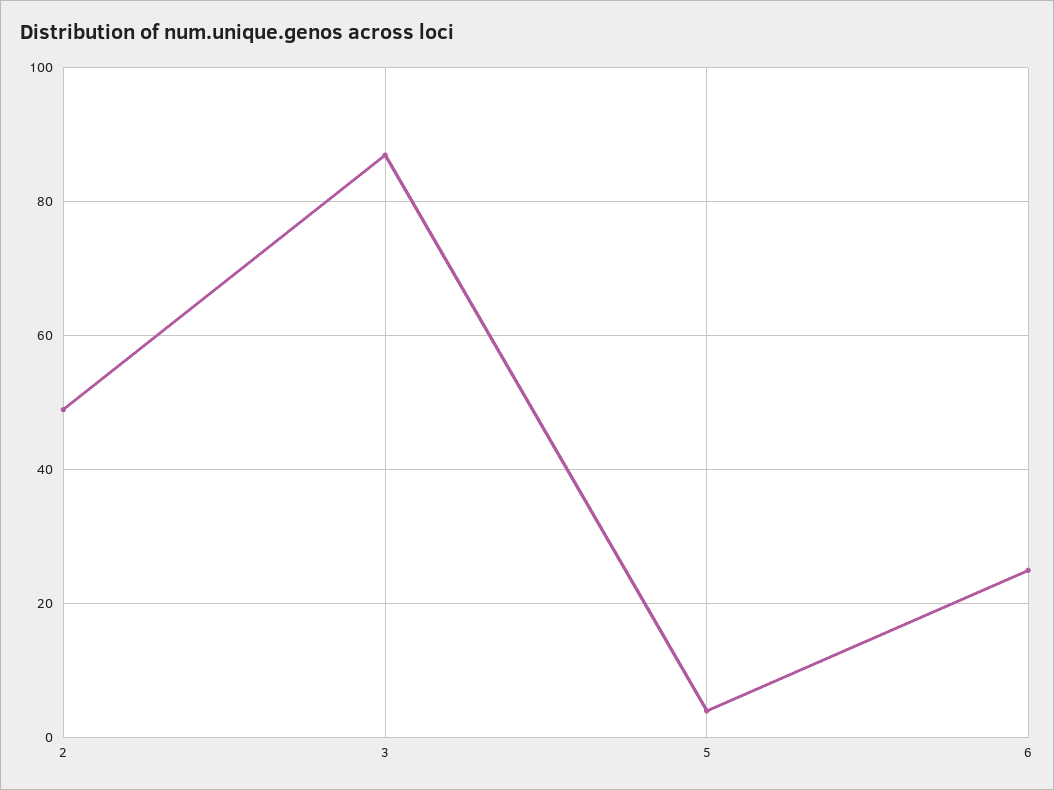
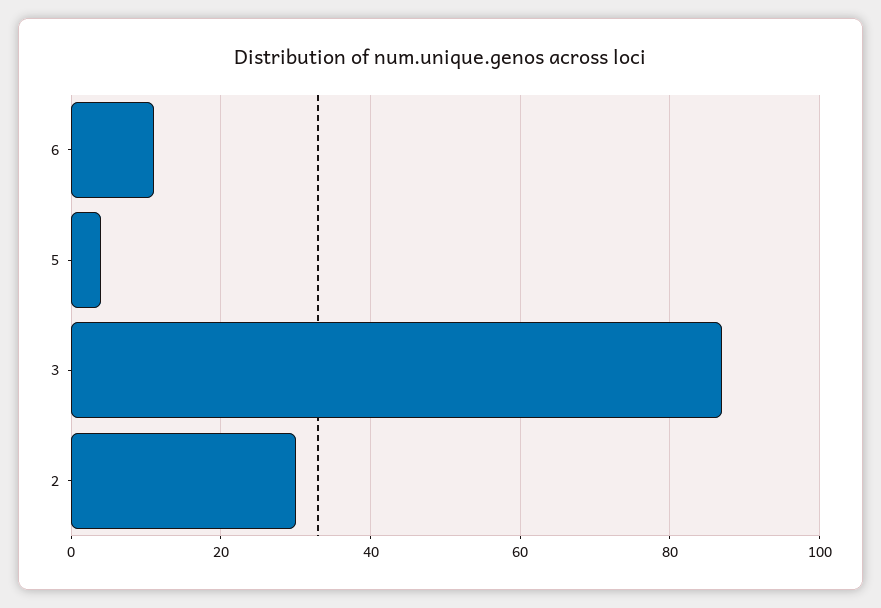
  {
-   "2": 50,
+   "2": 30,
    "3": 85,
    "5": 5,
-   "6": 25
+   "6": 10
  }

